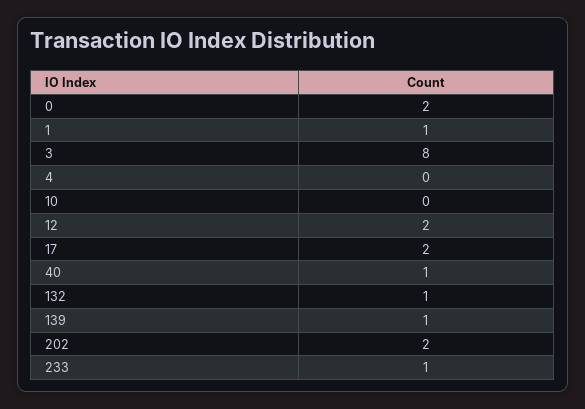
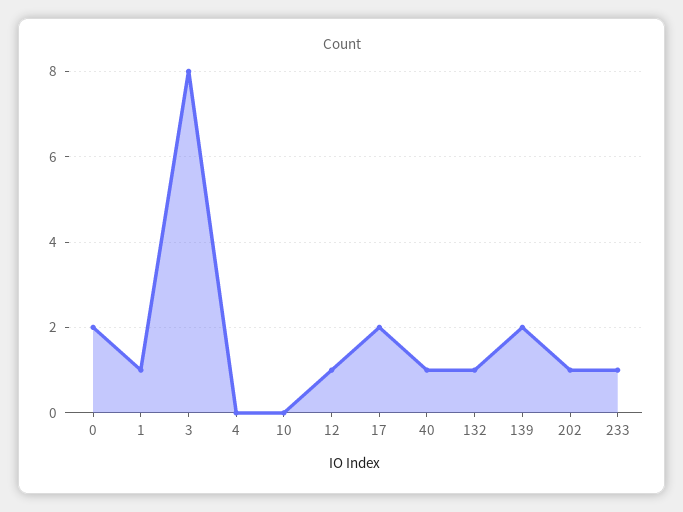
  {
    "0": 2,
    "1": 1,
    "3": 8,
    "4": 0,
    "10": 0,
-   "12": 2,
+   "12": 1,
    "17": 2,
    "40": 1,
    "132": 1,
-   "139": 1,
+   "139": 2,
-   "202": 2,
+   "202": 1,
    "233": 1
  }

